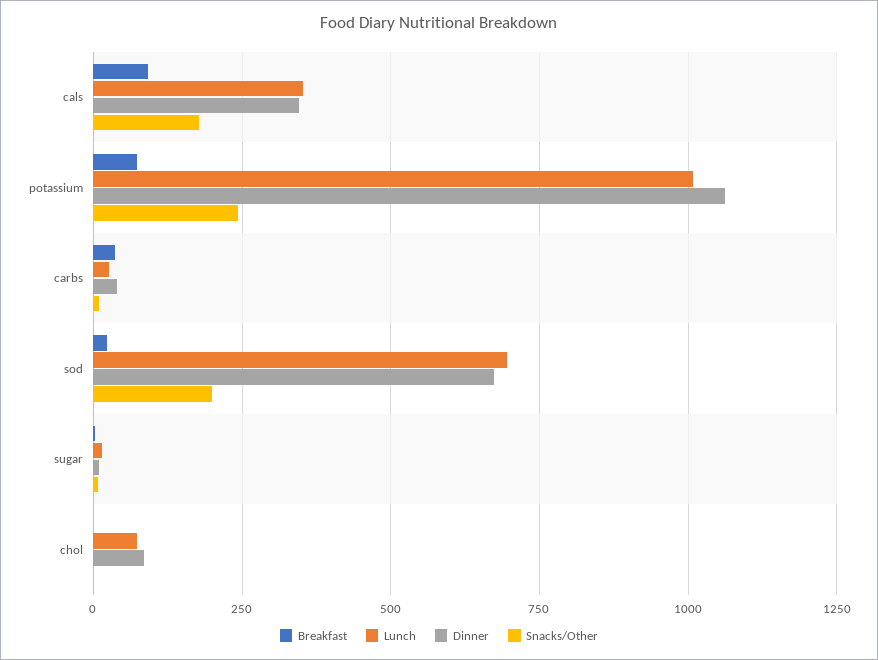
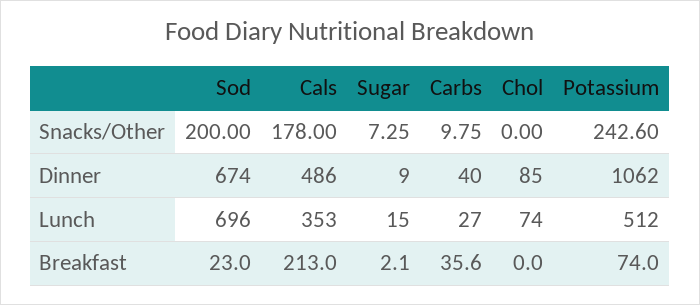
  {
    "Breakfast": {
-     "cals": 100,
+     "cals": 213,
      "potassium": 74,
      "carbs": 35.6,
      "sod": 23,
      "sugar": 2.1,
      "chol": 0
    },
    "Lunch": {
      "cals": 353,
-     "potassium": 1000,
+     "potassium": 512,
      "carbs": 27,
      "sod": 696,
      "sugar": 15,
      "chol": 74
    },
    "Dinner": {
-     "cals": 350,
+     "cals": 486,
      "potassium": 1062,
      "carbs": 40,
      "sod": 674,
      "sugar": 9,
      "chol": 85
    },
    "Snacks/Other": {
      "cals": 178,
      "potassium": 242.6,
      "carbs": 9.75,
      "sod": 200,
      "sugar": 7.25,
      "chol": 0
    }
  }

